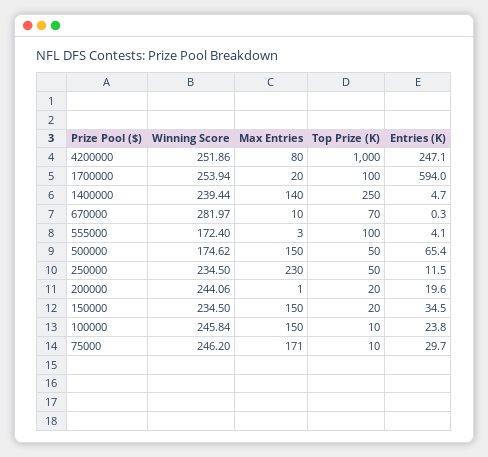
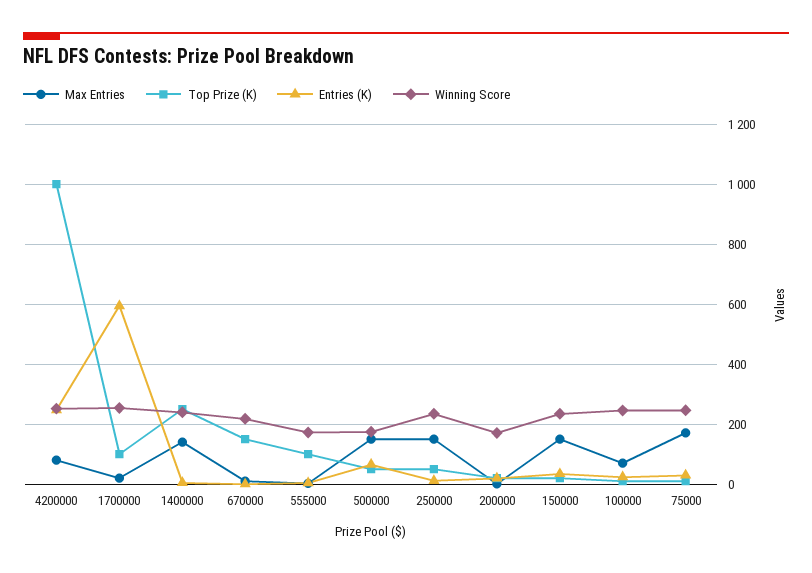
  {
    "Winning Score": {
      "4200000": 251.86,
      "1700000": 253.94,
      "1400000": 239.44,
-     "670000": 281.97,
+     "670000": 225,
      "555000": 172.4,
      "500000": 174.62,
      "250000": 234.5,
-     "200000": 244.06,
+     "200000": 175,
      "150000": 234.5,
      "100000": 245.84,
      "75000": 246.2
    },
    "Max Entries": {
      "4200000": 80,
      "1700000": 20,
      "1400000": 140,
      "670000": 10,
      "555000": 3,
      "500000": 150,
-     "250000": 230,
+     "250000": 150,
      "200000": 1,
      "150000": 150,
-     "100000": 150,
+     "100000": 75,
      "75000": 171
    },
    "Top Prize (K)": {
      "4200000": 1000,
      "1700000": 100,
      "1400000": 250,
-     "670000": 70,
+     "670000": 150,
      "555000": 100,
      "500000": 50,
      "250000": 50,
      "200000": 20,
      "150000": 20,
      "100000": 10,
      "75000": 10
    },
    "Entries (K)": {
      "4200000": 247.1,
      "1700000": 594,
      "1400000": 4.7,
      "670000": 0.3,
      "555000": 4.1,
      "500000": 65.4,
      "250000": 11.5,
      "200000": 19.6,
      "150000": 34.5,
      "100000": 23.8,
      "75000": 29.7
    }
  }

